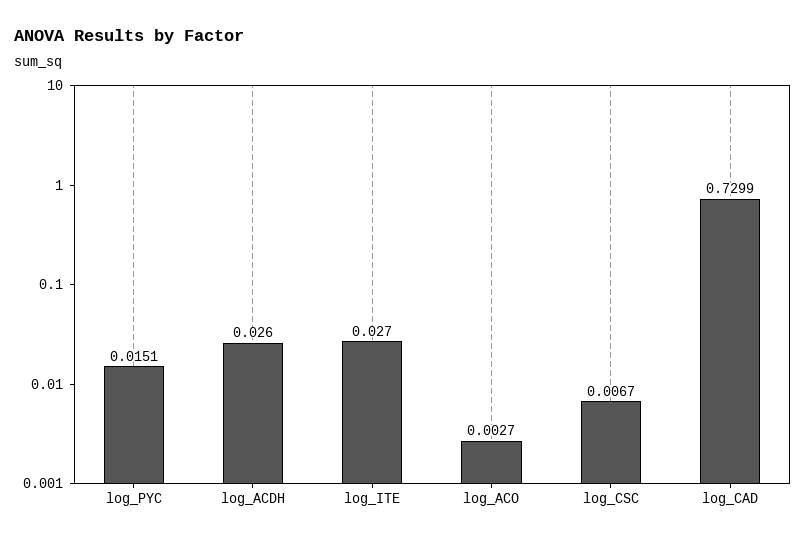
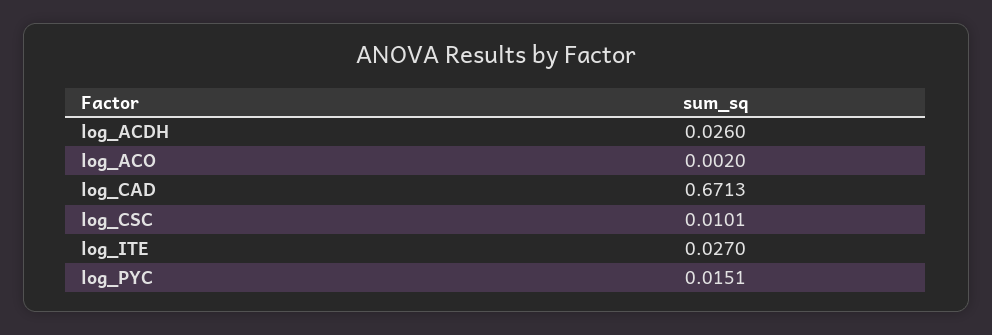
  {
    "log_PYC": 0.0151,
    "log_ACDH": 0.026,
    "log_ITE": 0.027,
-   "log_ACO": 0.0027,
+   "log_ACO": 0.002,
-   "log_CSC": 0.0067,
+   "log_CSC": 0.0101,
-   "log_CAD": 0.7299
+   "log_CAD": 0.6713
  }

